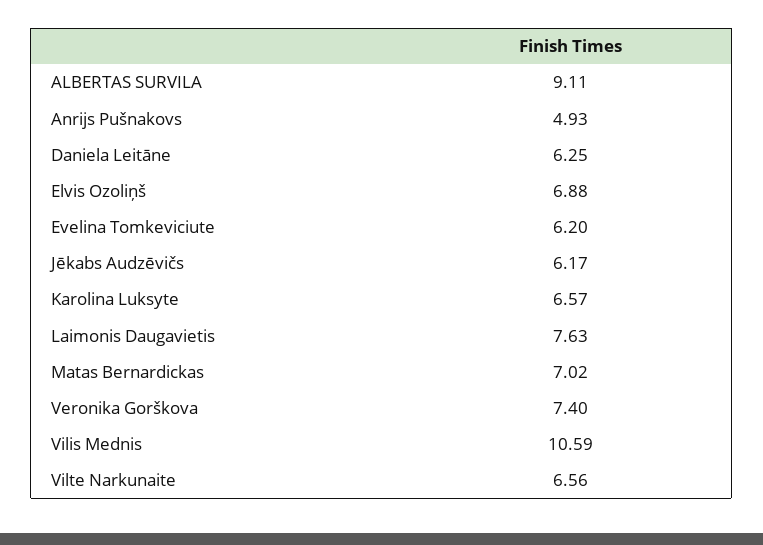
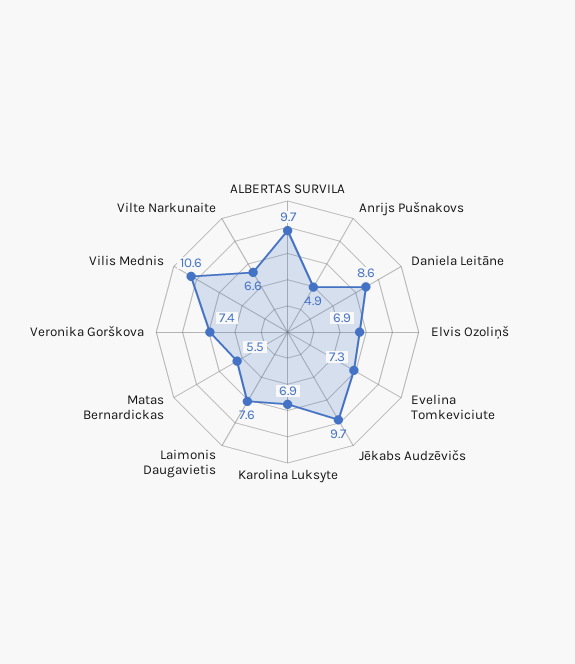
  {
-   "ALBERTAS SURVILA": 9.11,
+   "ALBERTAS SURVILA": 9.7,
    "Anrijs Pušnakovs": 4.93,
-   "Daniela Leitāne": 6.25,
+   "Daniela Leitāne": 8.6,
    "Elvis Ozoliņš": 6.88,
-   "Evelina Tomkeviciute": 6.2,
+   "Evelina Tomkeviciute": 7.3,
-   "Jēkabs Audzēvičs": 6.17,
+   "Jēkabs Audzēvičs": 9.7,
-   "Karolina Luksyte": 6.57,
+   "Karolina Luksyte": 6.9,
    "Laimonis Daugavietis": 7.63,
-   "Matas Bernardickas": 7.02,
+   "Matas Bernardickas": 5.5,
    "Veronika Gorškova": 7.4,
    "Vilis Mednis": 10.59,
    "Vilte Narkunaite": 6.56
  }

